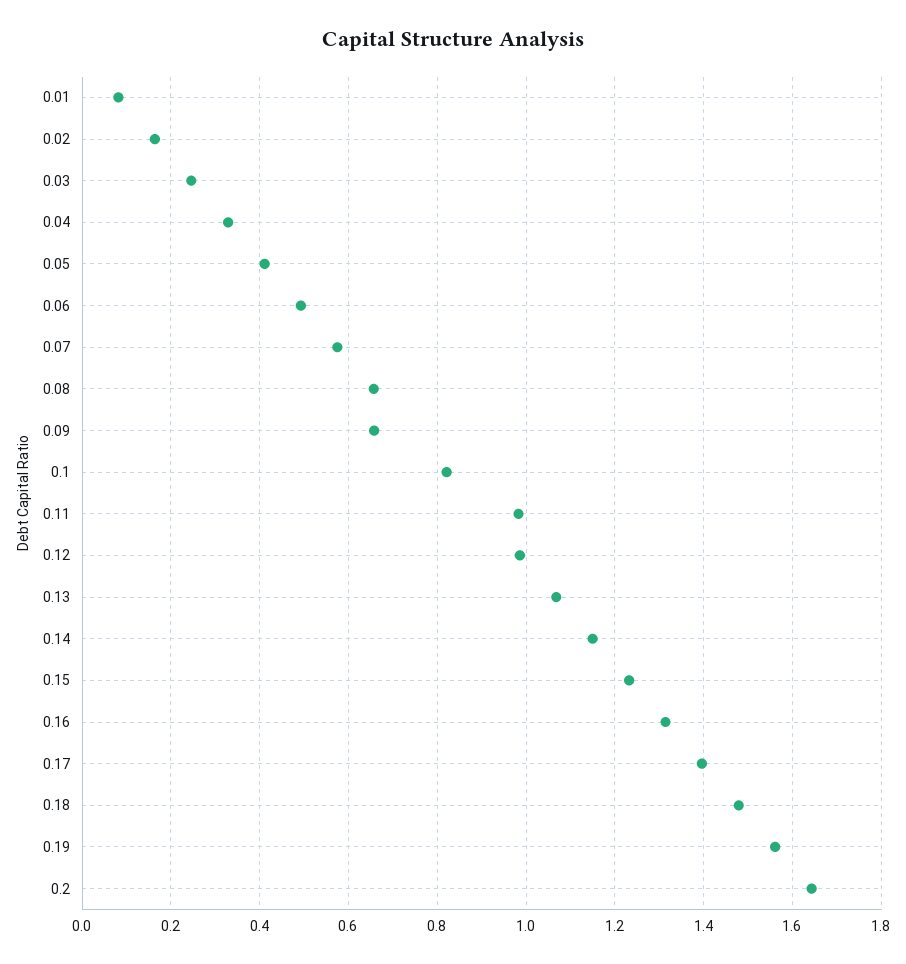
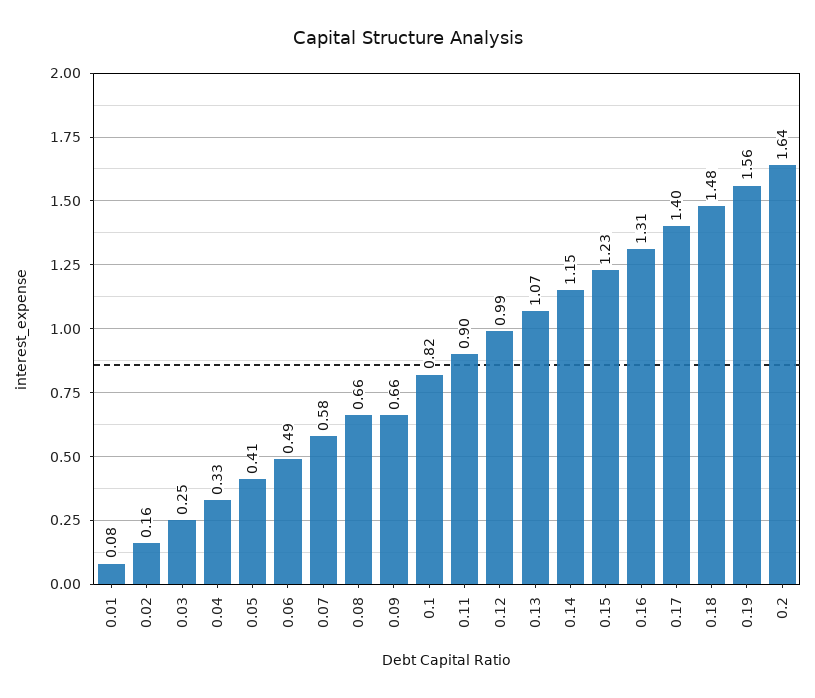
  {
    "0.01": 0.08,
    "0.02": 0.16,
    "0.03": 0.25,
    "0.04": 0.33,
    "0.05": 0.41,
    "0.06": 0.49,
    "0.07": 0.58,
    "0.08": 0.66,
    "0.09": 0.66,
    "0.1": 0.82,
-   "0.11": 0.98,
+   "0.11": 0.9,
    "0.12": 0.99,
    "0.13": 1.07,
    "0.14": 1.15,
    "0.15": 1.23,
    "0.16": 1.31,
    "0.17": 1.4,
    "0.18": 1.48,
    "0.19": 1.56,
    "0.2": 1.64
  }

